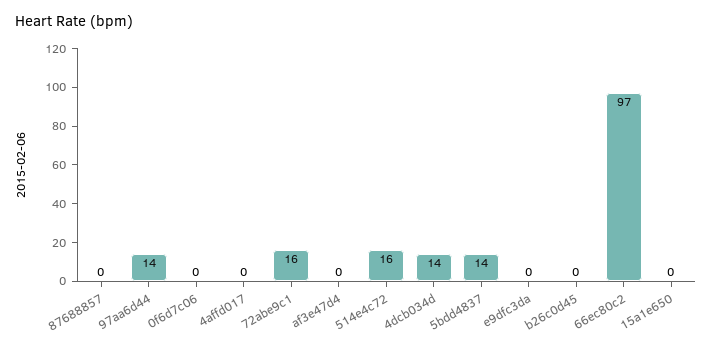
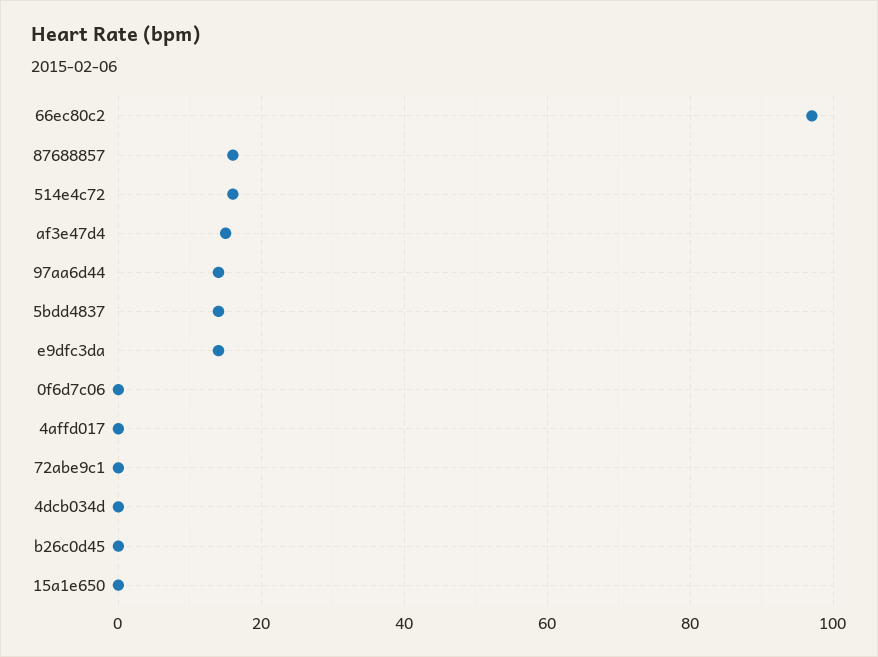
  {
-   "87688857": 0,
+   "87688857": 15,
    "97aa6d44": 14,
    "0f6d7c06": 0,
    "4affd017": 0,
-   "72abe9c1": 16,
+   "72abe9c1": 0,
-   "af3e47d4": 0,
+   "af3e47d4": 15,
    "514e4c72": 16,
-   "4dcb034d": 14,
+   "4dcb034d": 0,
    "5bdd4837": 14,
-   "e9dfc3da": 0,
+   "e9dfc3da": 15,
    "b26c0d45": 0,
    "66ec80c2": 97,
    "15a1e650": 0
  }

